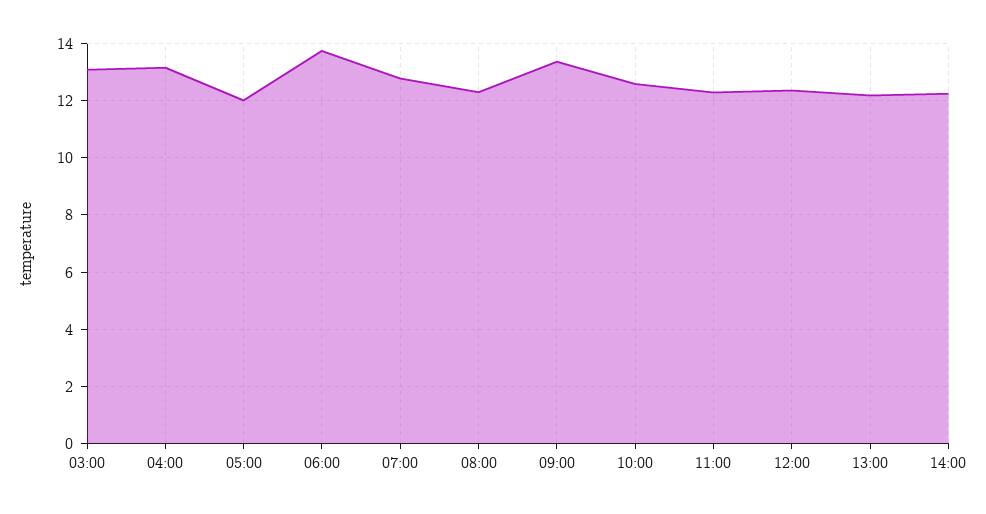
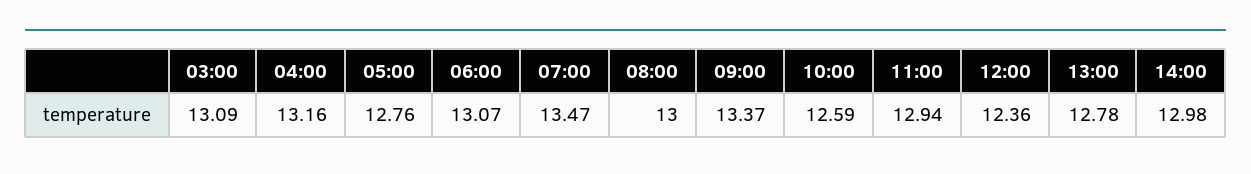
  {
    "03:00": 13.09,
    "04:00": 13.16,
-   "05:00": 12,
+   "05:00": 12.76,
-   "06:00": 13.75,
+   "06:00": 13.07,
-   "07:00": 12.75,
+   "07:00": 13.47,
-   "08:00": 12.25,
+   "08:00": 13,
    "09:00": 13.37,
    "10:00": 12.59,
-   "11:00": 12.25,
+   "11:00": 12.94,
    "12:00": 12.36,
-   "13:00": 12.25,
+   "13:00": 12.78,
-   "14:00": 12.25
+   "14:00": 12.98
  }

